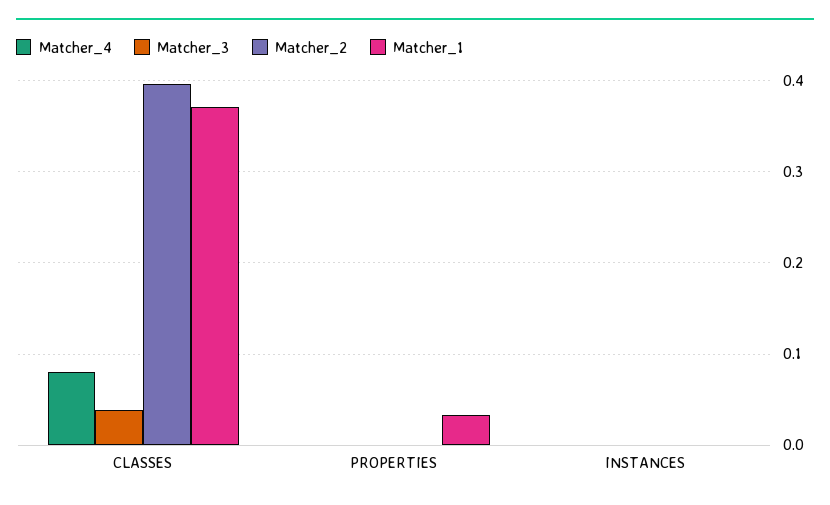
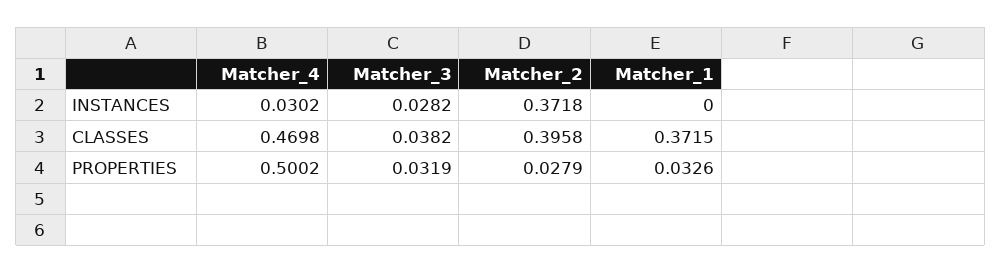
  {
    "Matcher_4": {
-     "CLASSES": 0.08,
+     "CLASSES": 0.4698,
-     "PROPERTIES": 0,
+     "PROPERTIES": 0.5002,
-     "INSTANCES": 0
+     "INSTANCES": 0.0302
    },
    "Matcher_3": {
      "CLASSES": 0.0382,
-     "PROPERTIES": 0,
+     "PROPERTIES": 0.0319,
-     "INSTANCES": 0
+     "INSTANCES": 0.0282
    },
    "Matcher_2": {
      "CLASSES": 0.3958,
-     "PROPERTIES": 0,
+     "PROPERTIES": 0.0279,
-     "INSTANCES": 0
+     "INSTANCES": 0.3718
    },
    "Matcher_1": {
      "CLASSES": 0.3715,
      "PROPERTIES": 0.0326,
      "INSTANCES": 0
    }
  }

